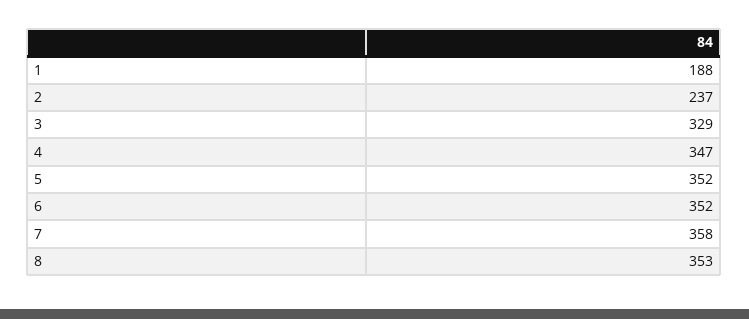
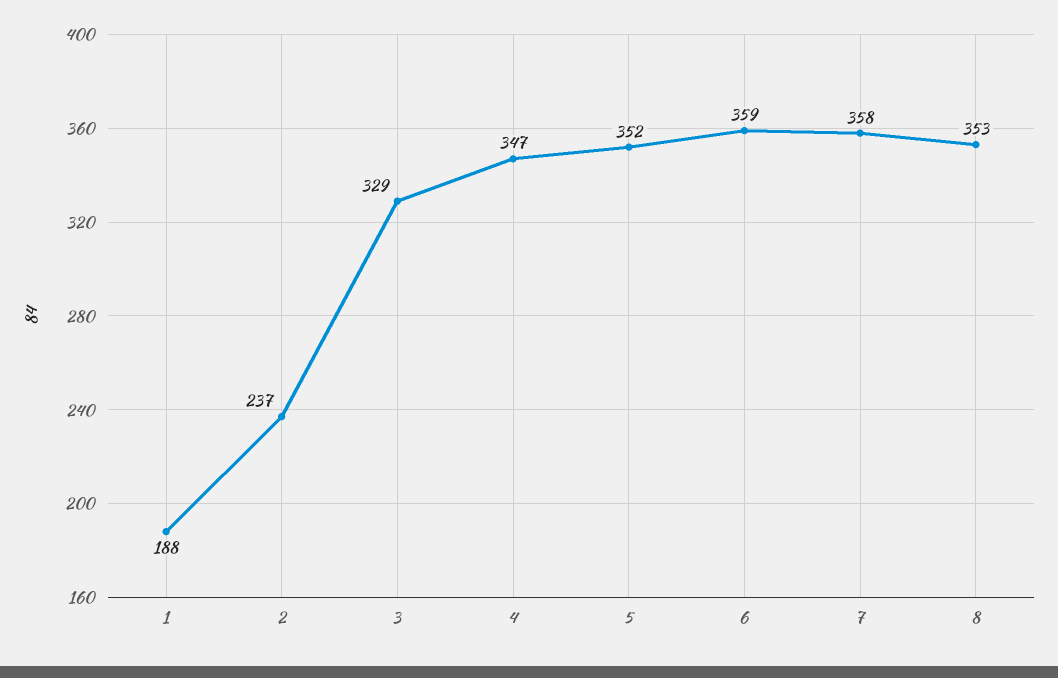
  {
    "1": 188,
    "2": 237,
    "3": 329,
    "4": 347,
    "5": 352,
-   "6": 352,
+   "6": 359,
    "7": 358,
    "8": 353
  }

